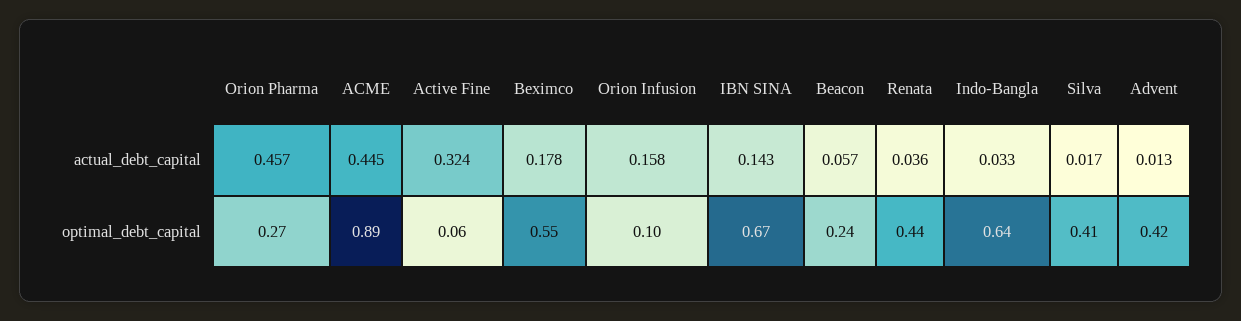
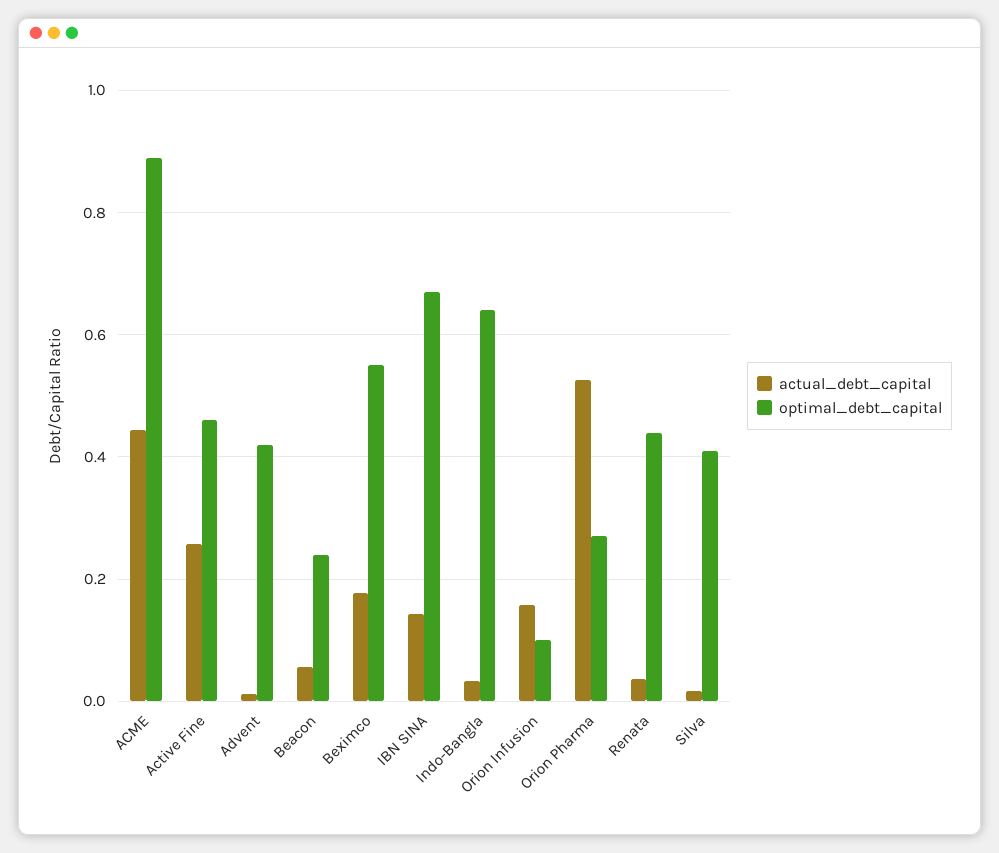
  {
    "actual_debt_capital": {
-     "Orion Pharma": 0.457,
+     "Orion Pharma": 0.52,
      "ACME": 0.445,
-     "Active Fine": 0.324,
+     "Active Fine": 0.26,
      "Beximco": 0.178,
      "Orion Infusion": 0.158,
      "IBN SINA": 0.143,
      "Beacon": 0.057,
      "Renata": 0.036,
      "Indo-Bangla": 0.033,
      "Silva": 0.017,
      "Advent": 0.013
    },
    "optimal_debt_capital": {
      "Orion Pharma": 0.27,
      "ACME": 0.89,
-     "Active Fine": 0.06,
+     "Active Fine": 0.46,
      "Beximco": 0.55,
      "Orion Infusion": 0.1,
      "IBN SINA": 0.67,
      "Beacon": 0.24,
      "Renata": 0.44,
      "Indo-Bangla": 0.64,
      "Silva": 0.41,
      "Advent": 0.42
    }
  }

